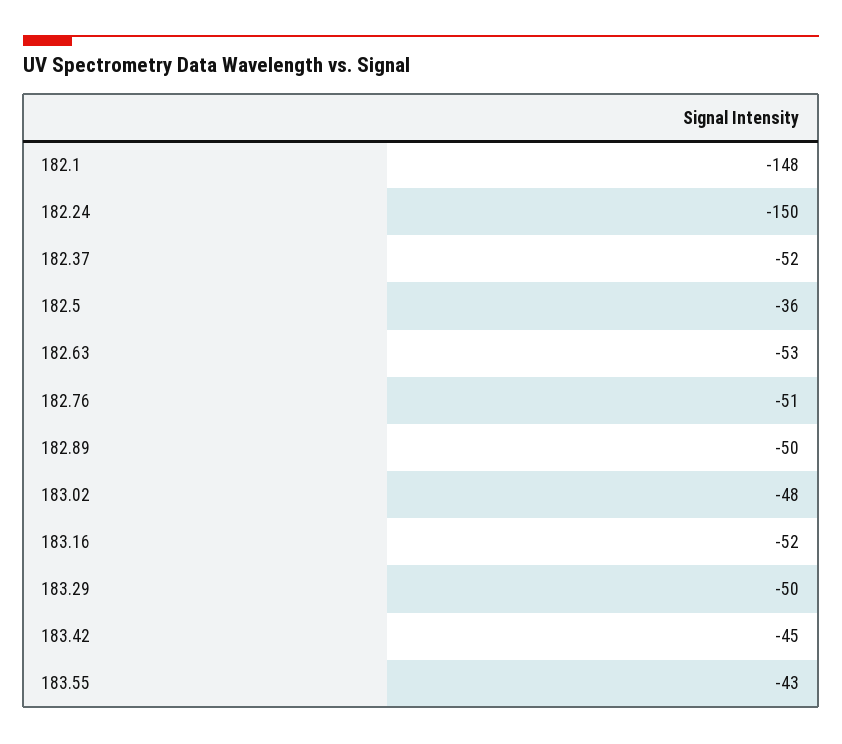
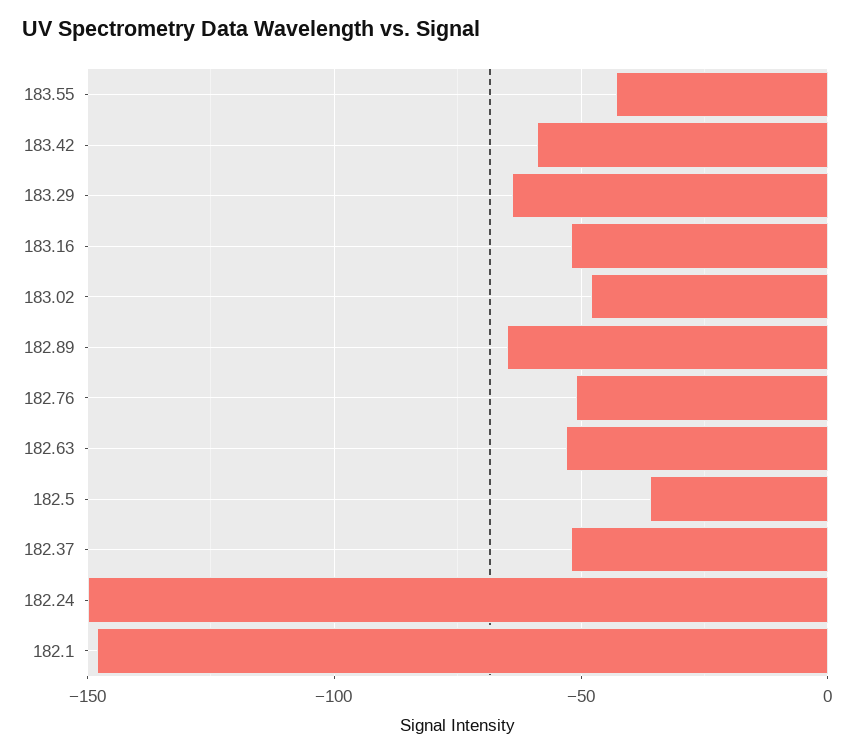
  {
    "182.1": -148,
    "182.24": -150,
    "182.37": -52,
    "182.5": -36,
    "182.63": -53,
    "182.76": -51,
-   "182.89": -50,
+   "182.89": -65,
    "183.02": -48,
    "183.16": -52,
-   "183.29": -50,
+   "183.29": -65,
-   "183.42": -45,
+   "183.42": -60,
    "183.55": -43
  }

